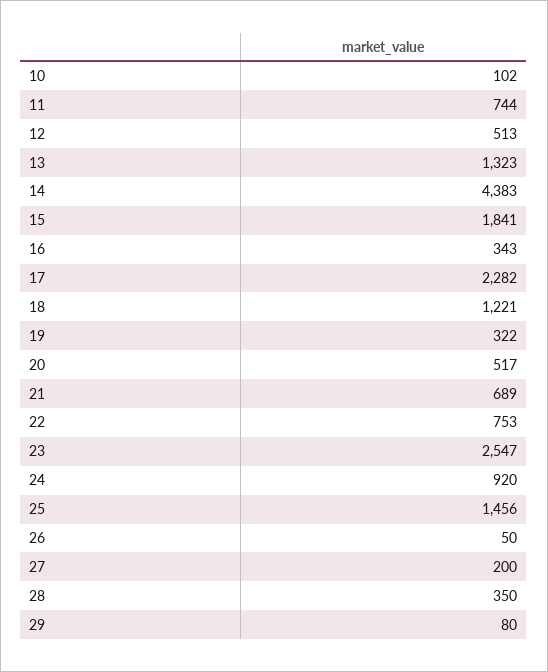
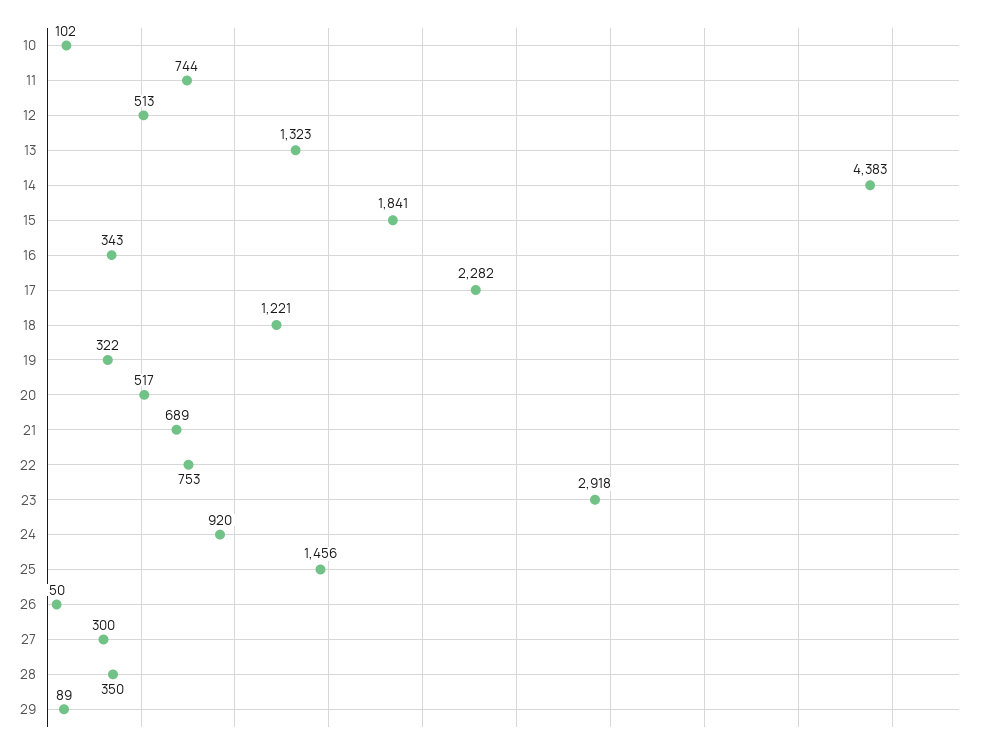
  {
    "10": 102,
    "11": 744,
    "12": 513,
    "13": 1323,
    "14": 4383,
    "15": 1841,
    "16": 343,
    "17": 2282,
    "18": 1221,
    "19": 322,
    "20": 517,
    "21": 689,
    "22": 753,
-   "23": 2547,
+   "23": 2918,
    "24": 920,
    "25": 1456,
    "26": 50,
-   "27": 200,
+   "27": 300,
    "28": 350,
-   "29": 80
+   "29": 89
  }

